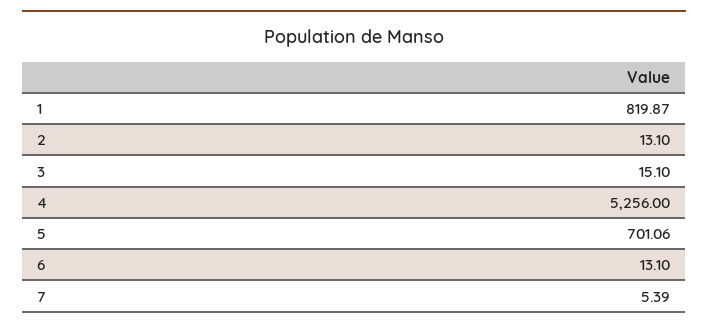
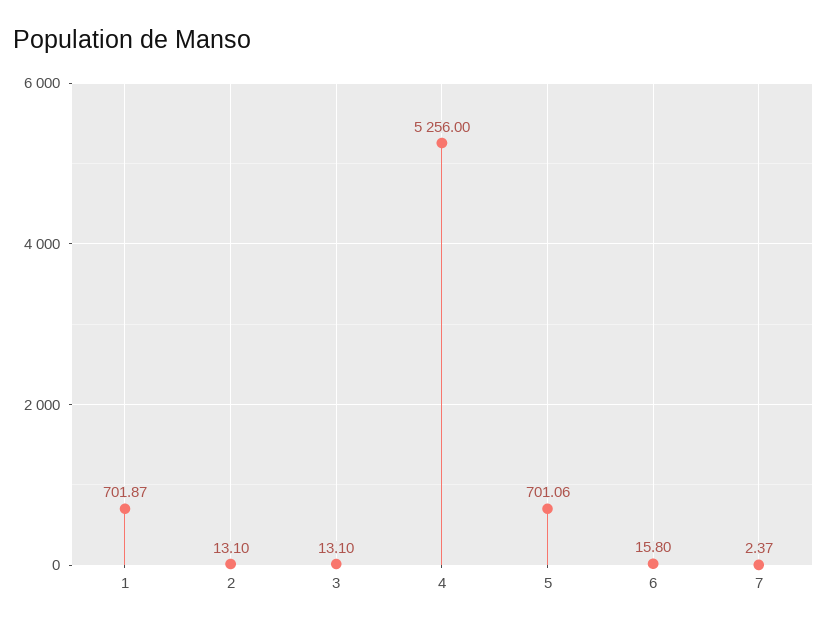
  {
-   "1": 819.87,
+   "1": 701.87,
    "2": 13.1,
-   "3": 15.1,
+   "3": 13.1,
    "4": 5256,
    "5": 701.06,
-   "6": 13.1,
+   "6": 15.8,
-   "7": 5.39
+   "7": 2.37
  }

